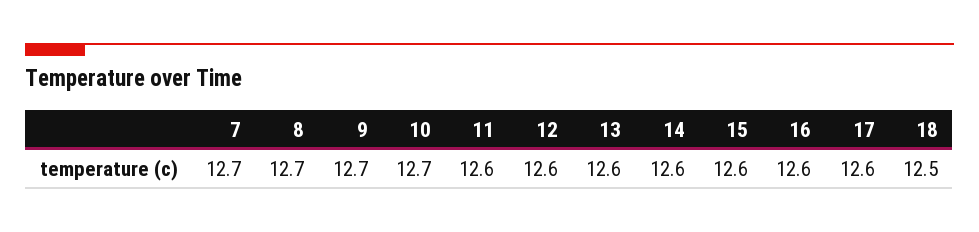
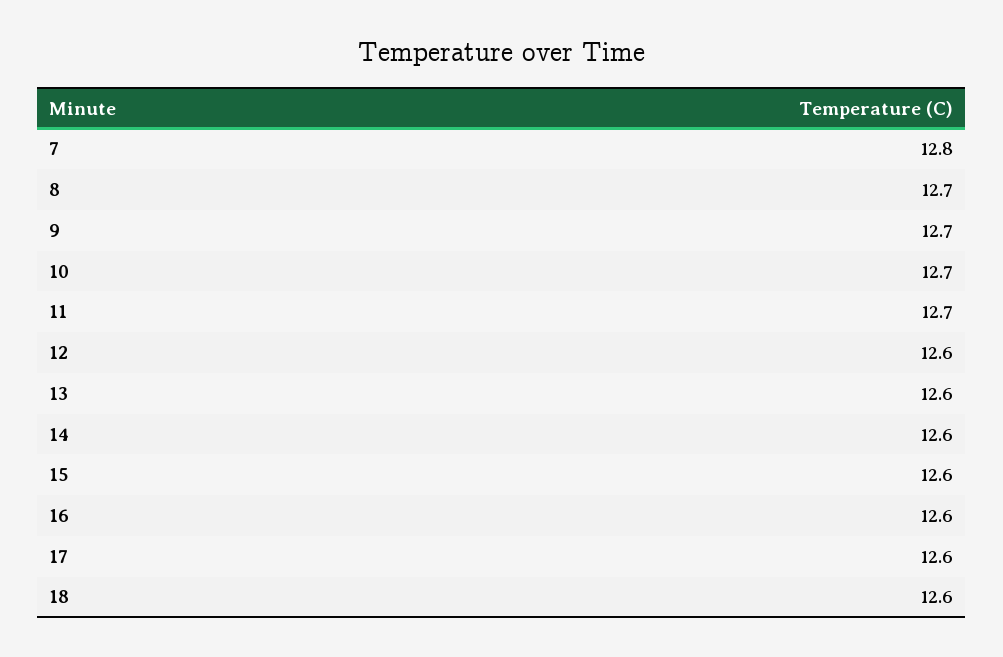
  {
-   "7": 12.7,
+   "7": 12.8,
    "8": 12.7,
    "9": 12.7,
    "10": 12.7,
-   "11": 12.6,
+   "11": 12.7,
    "12": 12.6,
    "13": 12.6,
    "14": 12.6,
    "15": 12.6,
    "16": 12.6,
    "17": 12.6,
-   "18": 12.5
+   "18": 12.6
  }

